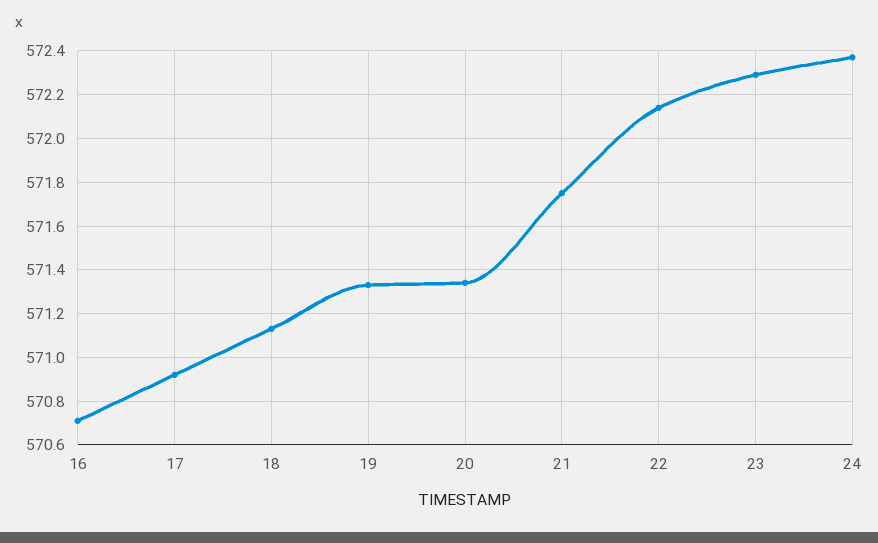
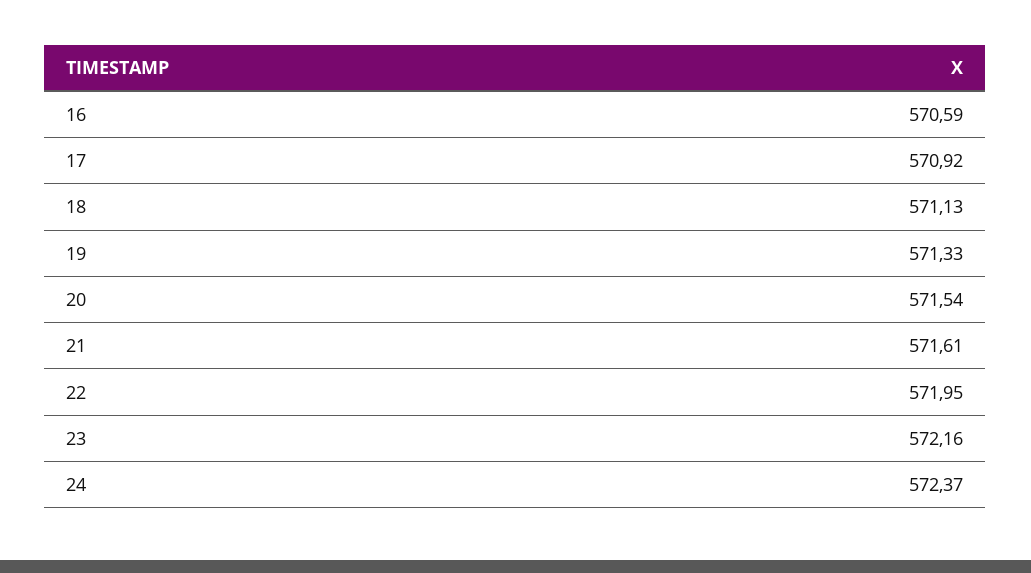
  {
-   "16": 570.7,
+   "16": 570.59,
    "17": 570.92,
    "18": 571.13,
    "19": 571.33,
-   "20": 571.35,
+   "20": 571.54,
-   "21": 571.75,
+   "21": 571.61,
-   "22": 572.15,
+   "22": 571.95,
-   "23": 572.3,
+   "23": 572.16,
    "24": 572.37
  }

